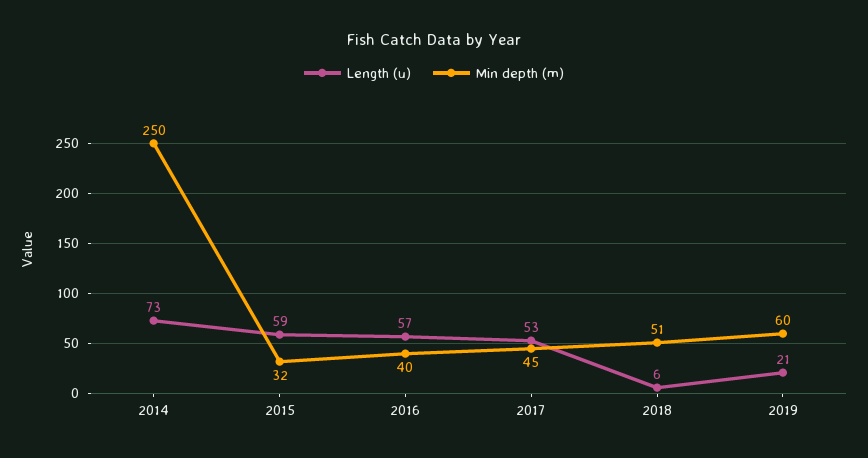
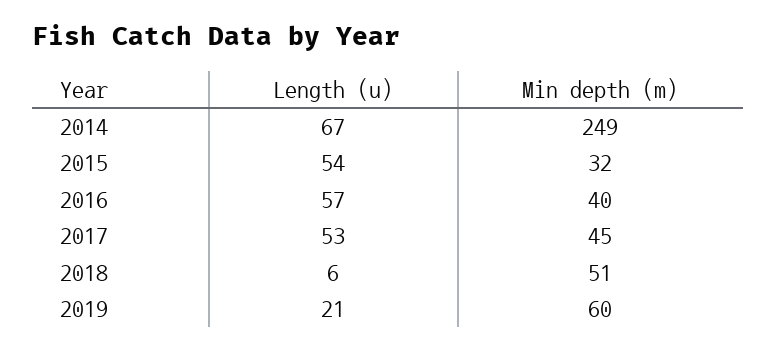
  {
    "Length (u)": {
-     "2014": 73,
+     "2014": 67,
-     "2015": 59,
+     "2015": 54,
      "2016": 57,
      "2017": 53,
      "2018": 6,
      "2019": 21
    },
    "Min depth (m)": {
-     "2014": 250,
+     "2014": 249,
      "2015": 32,
      "2016": 40,
      "2017": 45,
      "2018": 51,
      "2019": 60
    }
  }

